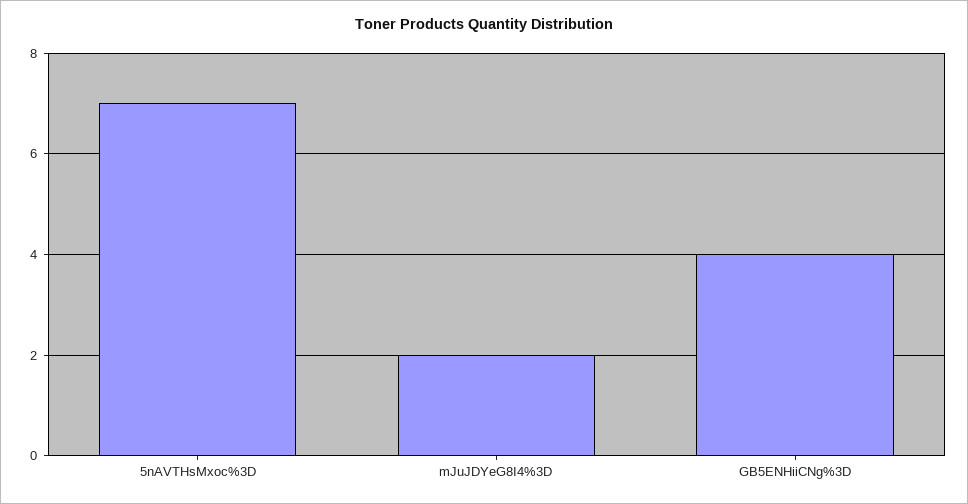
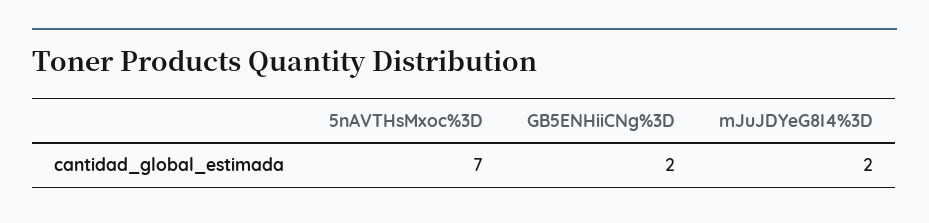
  {
    "5nAVTHsMxoc%3D": 7,
    "mJuJDYeG8I4%3D": 2,
-   "GB5ENHiiCNg%3D": 4
+   "GB5ENHiiCNg%3D": 2
  }

